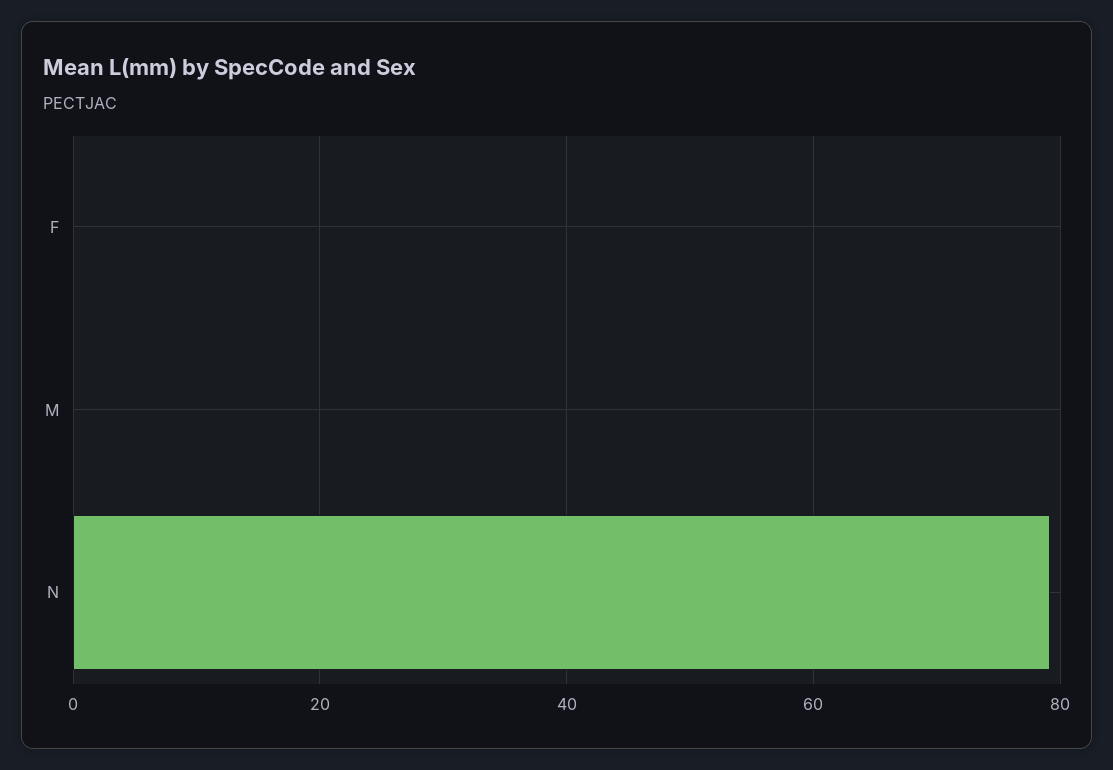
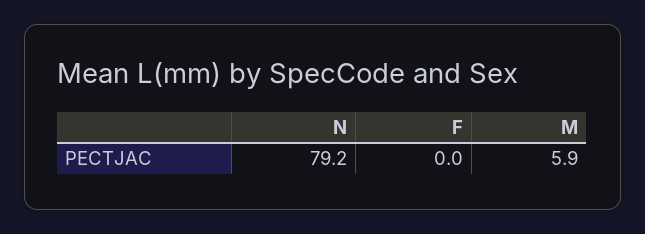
  {
    "F": 0,
-   "M": 0,
+   "M": 5.9,
    "N": 79.2
  }

